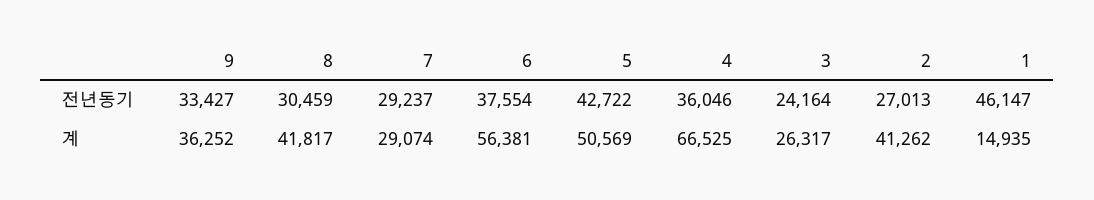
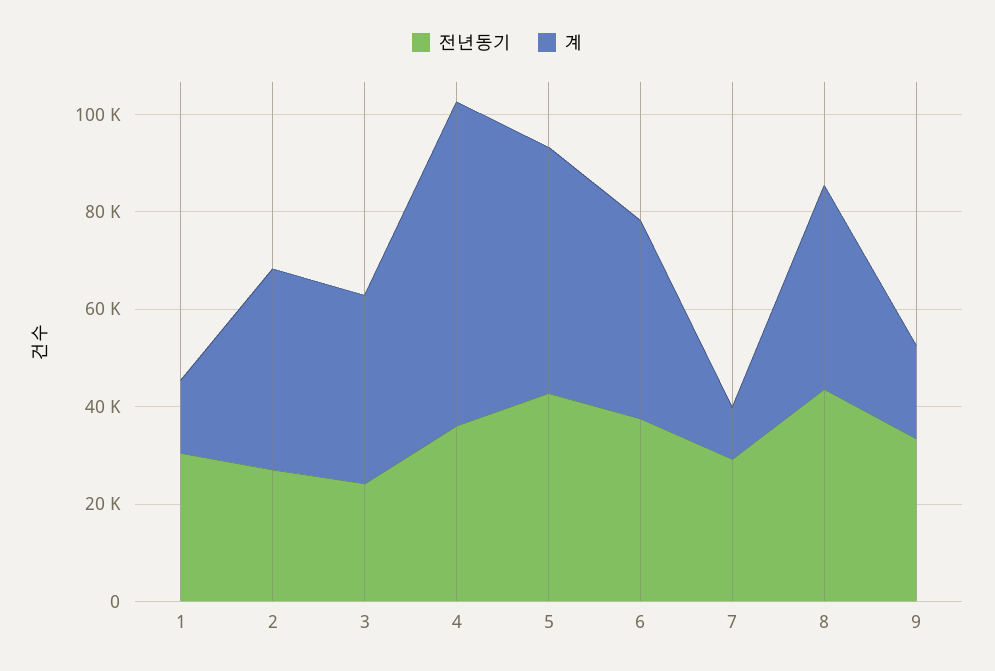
  {
    "전년동기": {
      "9": 33427,
-     "8": 30459,
+     "8": 45000,
      "7": 29237,
      "6": 37554,
      "5": 42722,
      "4": 36046,
      "3": 24164,
      "2": 27013,
-     "1": 46147
+     "1": 30000
    },
    "계": {
-     "9": 36252,
+     "9": 20000,
      "8": 41817,
-     "7": 29074,
+     "7": 10000,
-     "6": 56381,
+     "6": 40000,
      "5": 50569,
      "4": 66525,
-     "3": 26317,
+     "3": 40000,
      "2": 41262,
      "1": 14935
    }
  }

